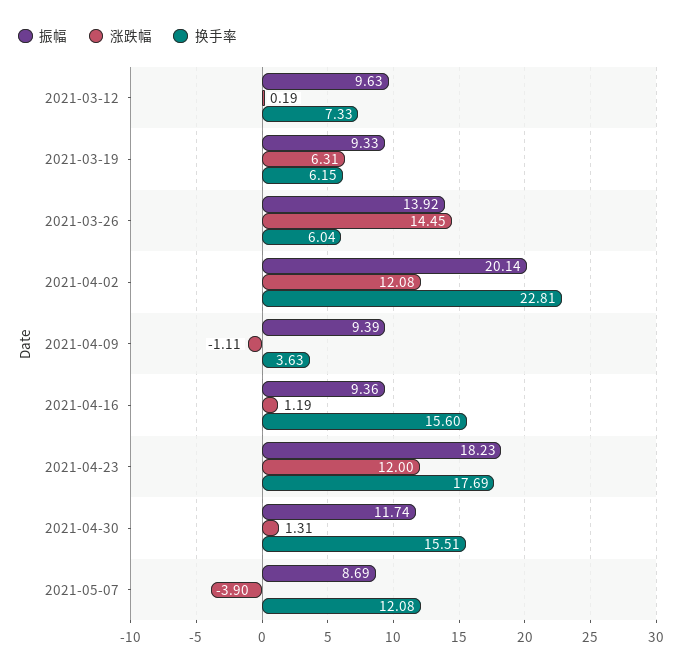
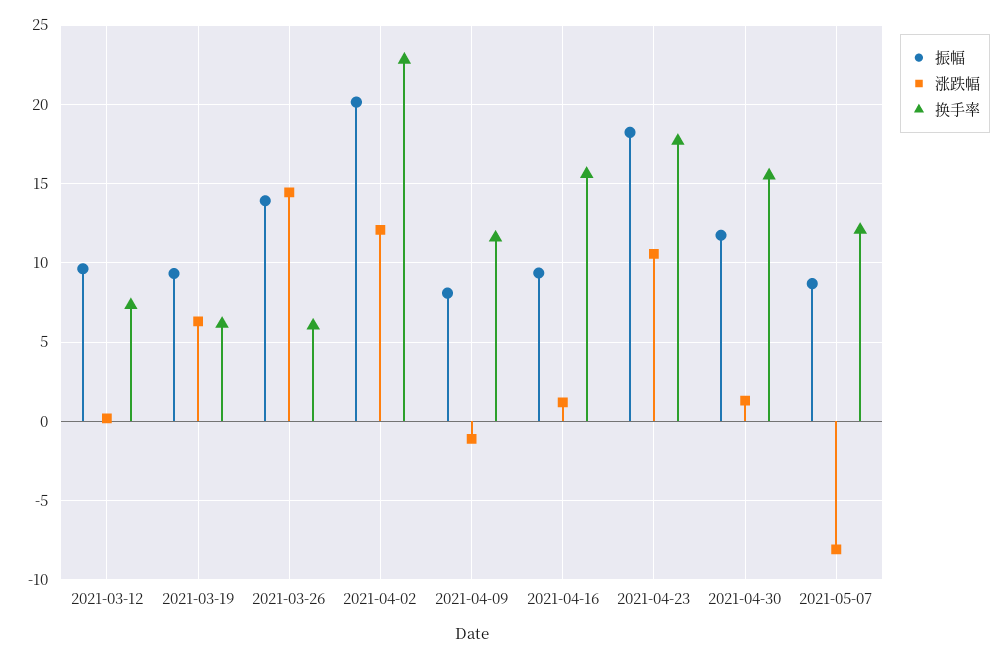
  {
    "振幅": {
      "2021-03-12": 9.63,
      "2021-03-19": 9.33,
      "2021-03-26": 13.92,
      "2021-04-02": 20.14,
-     "2021-04-09": 9.39,
+     "2021-04-09": 8,
      "2021-04-16": 9.36,
      "2021-04-23": 18.23,
      "2021-04-30": 11.74,
      "2021-05-07": 8.69
    },
    "涨跌幅": {
      "2021-03-12": 0.19,
      "2021-03-19": 6.31,
      "2021-03-26": 14.45,
      "2021-04-02": 12.08,
      "2021-04-09": -1.11,
      "2021-04-16": 1.19,
-     "2021-04-23": 12,
+     "2021-04-23": 10.5,
      "2021-04-30": 1.31,
-     "2021-05-07": -3.9
+     "2021-05-07": -8
    },
    "换手率": {
      "2021-03-12": 7.33,
      "2021-03-19": 6.15,
      "2021-03-26": 6.04,
      "2021-04-02": 22.81,
-     "2021-04-09": 3.63,
+     "2021-04-09": 11.5,
      "2021-04-16": 15.6,
      "2021-04-23": 17.69,
      "2021-04-30": 15.51,
      "2021-05-07": 12.08
    }
  }

